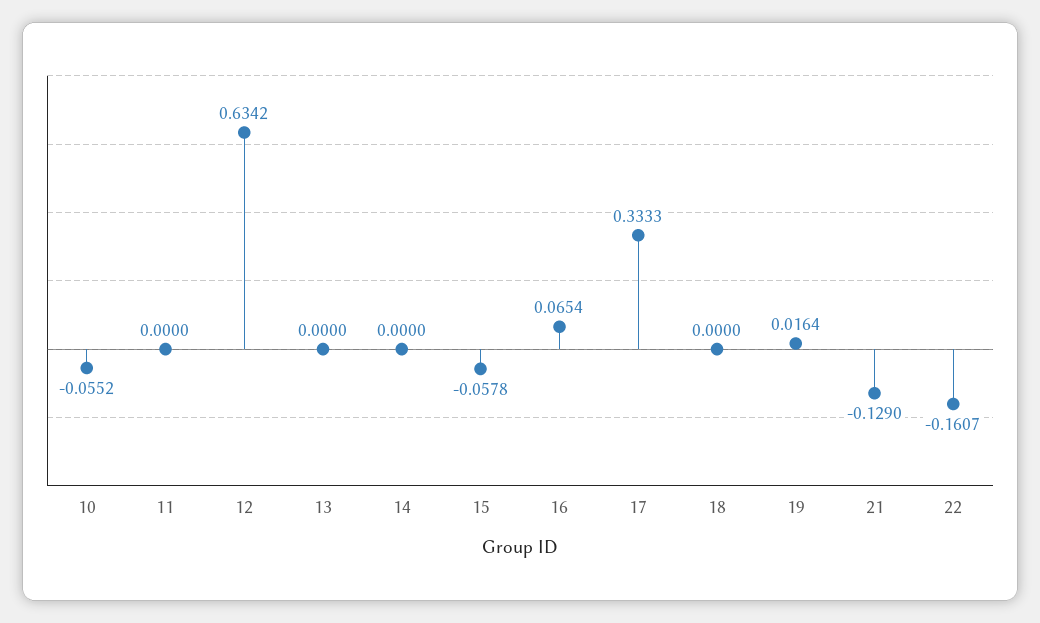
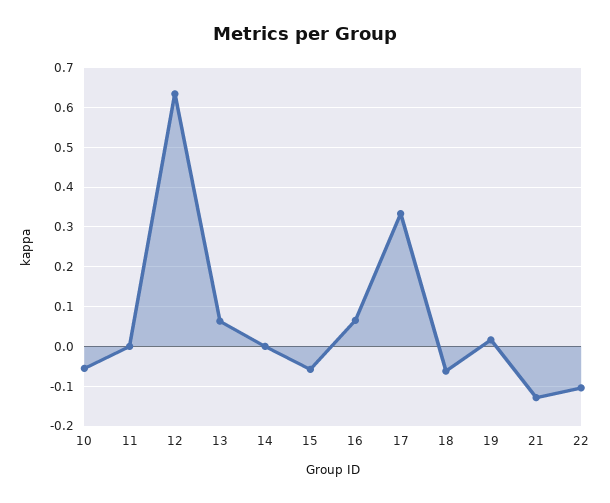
  {
    "10": -0.0552,
    "11": 0,
    "12": 0.6342,
-   "13": 0,
+   "13": 0.06,
    "14": 0,
    "15": -0.0578,
    "16": 0.0654,
    "17": 0.3333,
-   "18": 0,
+   "18": -0.06,
    "19": 0.0164,
    "21": -0.129,
-   "22": -0.1607
+   "22": -0.1
  }

